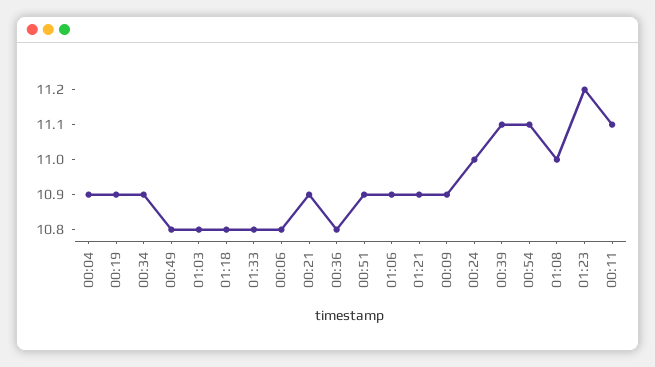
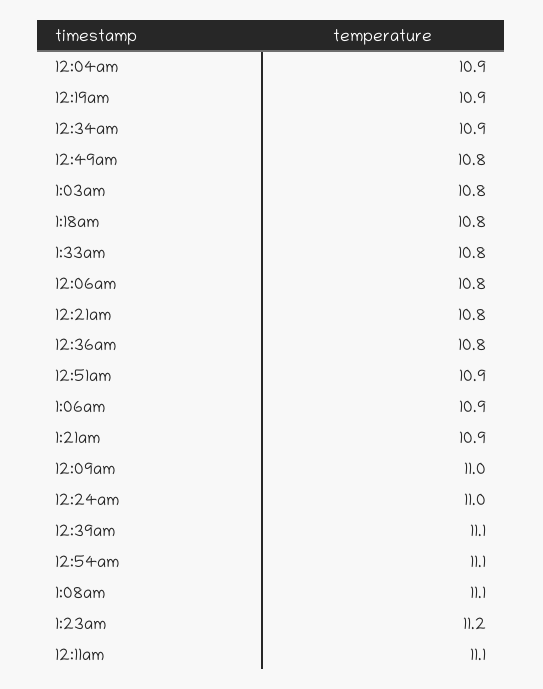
  {
    "00:04": 10.9,
    "00:19": 10.9,
    "00:34": 10.9,
    "00:49": 10.8,
    "01:03": 10.8,
    "01:18": 10.8,
    "01:33": 10.8,
    "00:06": 10.8,
-   "00:21": 10.9,
+   "00:21": 10.8,
    "00:36": 10.8,
    "00:51": 10.9,
    "01:06": 10.9,
    "01:21": 10.9,
-   "00:09": 10.9,
+   "00:09": 11,
    "00:24": 11,
    "00:39": 11.1,
    "00:54": 11.1,
-   "01:08": 11,
+   "01:08": 11.1,
    "01:23": 11.2,
    "00:11": 11.1
  }

